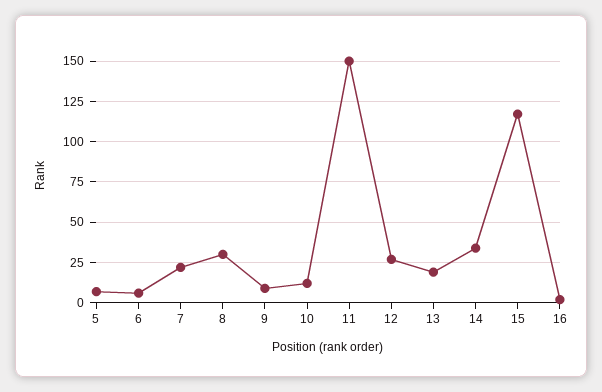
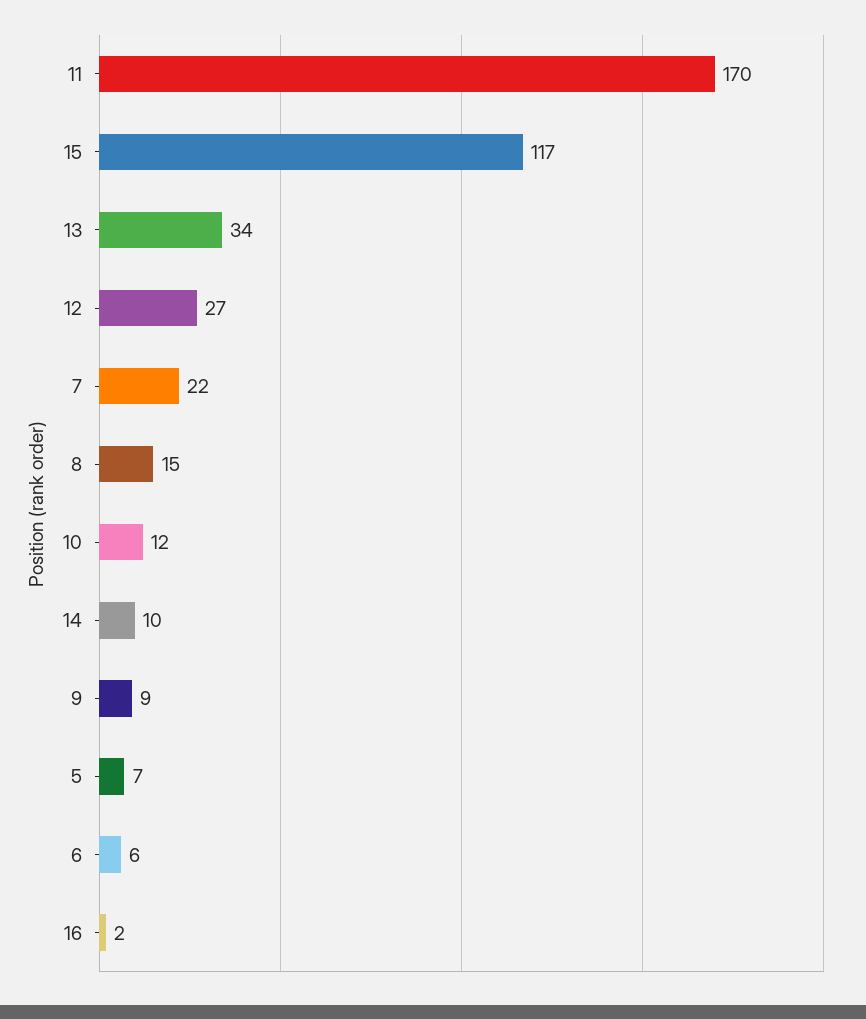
  {
    "5": 7,
    "6": 6,
    "7": 22,
-   "8": 30,
+   "8": 15,
    "9": 9,
    "10": 12,
-   "11": 150,
+   "11": 170,
    "12": 27,
-   "13": 20,
+   "13": 34,
-   "14": 35,
+   "14": 10,
    "15": 117,
    "16": 2
  }

